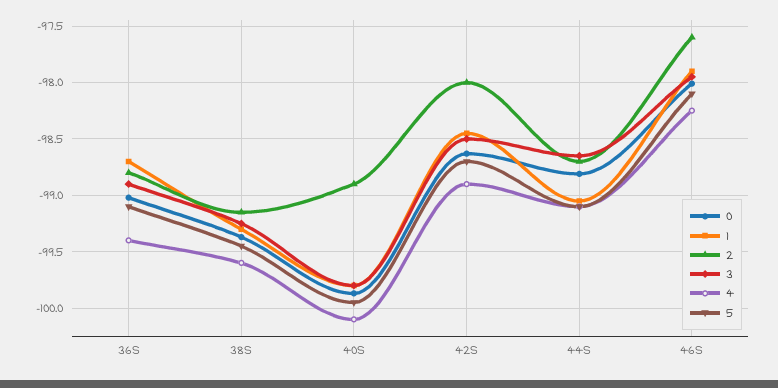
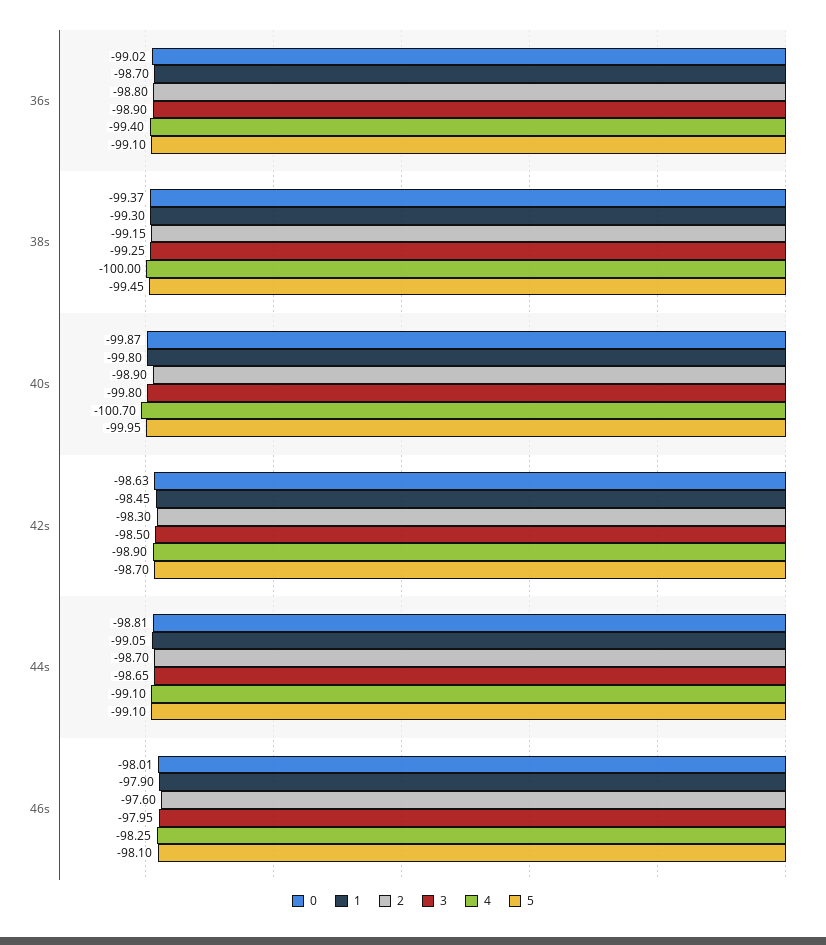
  {
    "0": {
      "36S": -99.02,
      "38S": -99.37,
      "40S": -99.87,
      "42S": -98.63,
      "44S": -98.81,
      "46S": -98.01
    },
    "1": {
      "36S": -98.7,
      "38S": -99.3,
      "40S": -99.8,
      "42S": -98.45,
      "44S": -99.05,
      "46S": -97.9
    },
    "2": {
      "36S": -98.8,
      "38S": -99.15,
      "40S": -98.9,
-     "42S": -98,
+     "42S": -98.3,
      "44S": -98.7,
      "46S": -97.6
    },
    "3": {
      "36S": -98.9,
      "38S": -99.25,
      "40S": -99.8,
      "42S": -98.5,
      "44S": -98.65,
      "46S": -97.95
    },
    "4": {
      "36S": -99.4,
-     "38S": -99.6,
+     "38S": -100,
-     "40S": -100.1,
+     "40S": -100.7,
      "42S": -98.9,
      "44S": -99.1,
      "46S": -98.25
    },
    "5": {
      "36S": -99.1,
      "38S": -99.45,
      "40S": -99.95,
      "42S": -98.7,
      "44S": -99.1,
      "46S": -98.1
    }
  }

